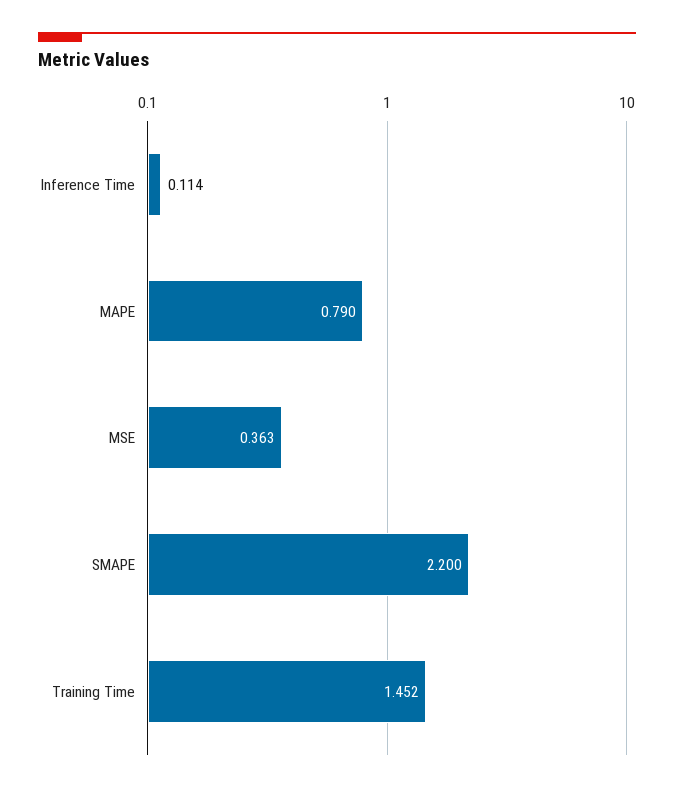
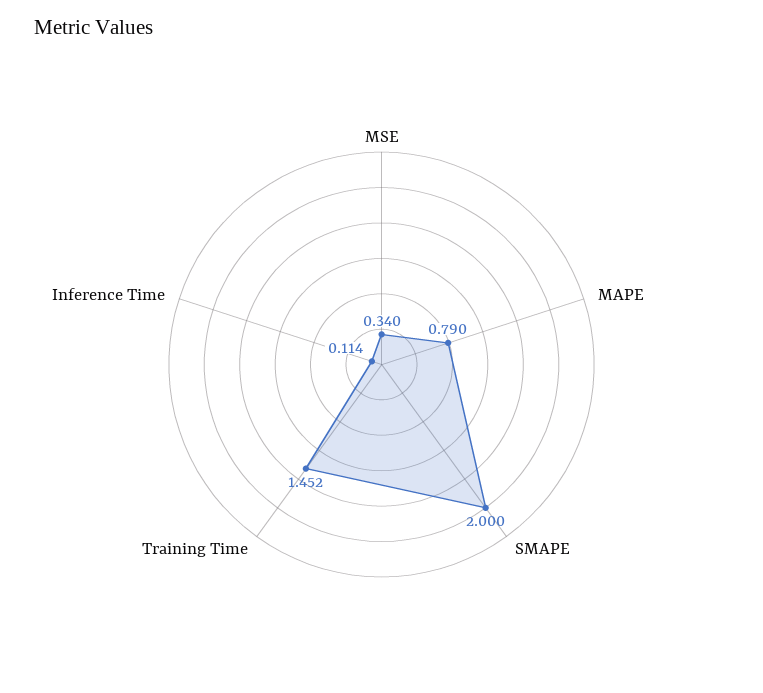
  {
    "Inference Time": 0.114,
    "MAPE": 0.79,
-   "MSE": 0.363,
+   "MSE": 0.34,
-   "SMAPE": 2.2,
+   "SMAPE": 2,
    "Training Time": 1.452
  }

